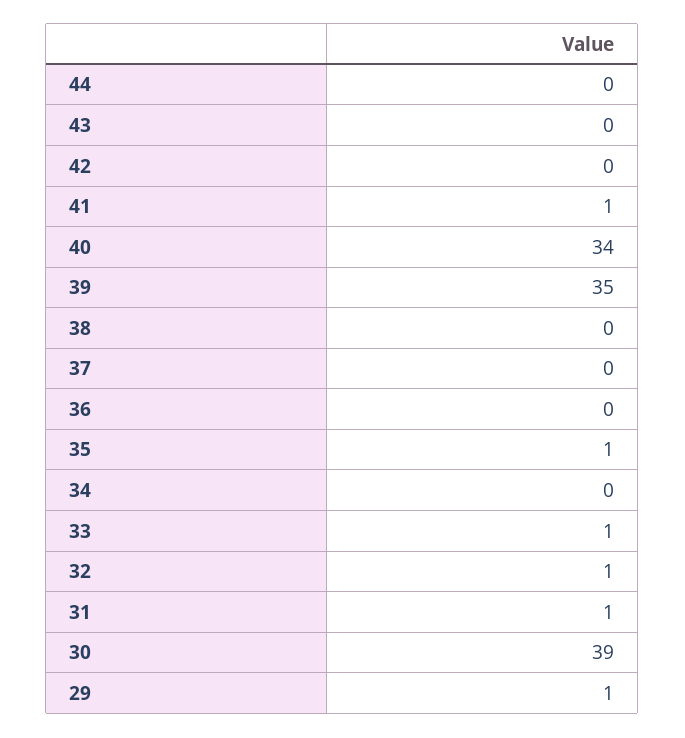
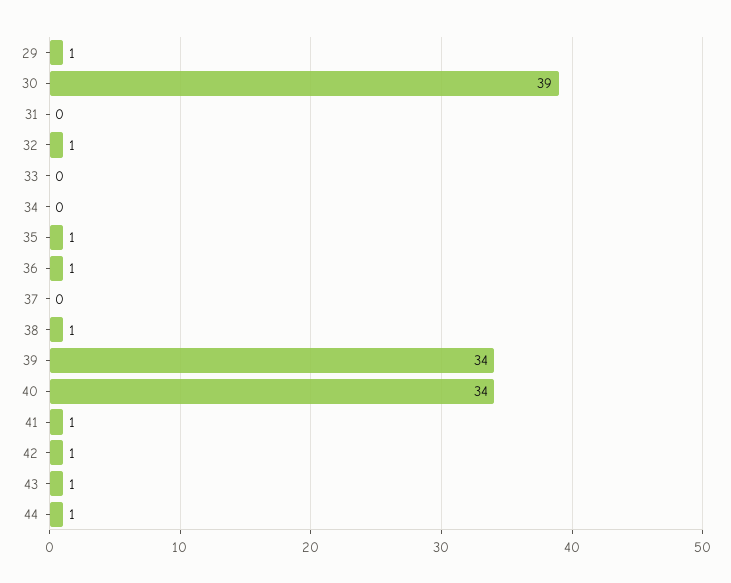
  {
-   "44": 0,
+   "44": 1,
-   "43": 0,
+   "43": 1,
-   "42": 0,
+   "42": 1,
    "41": 1,
    "40": 34,
-   "39": 35,
+   "39": 34,
-   "38": 0,
+   "38": 1,
    "37": 0,
-   "36": 0,
+   "36": 1,
    "35": 1,
    "34": 0,
-   "33": 1,
+   "33": 0,
    "32": 1,
-   "31": 1,
+   "31": 0,
    "30": 39,
    "29": 1
  }

